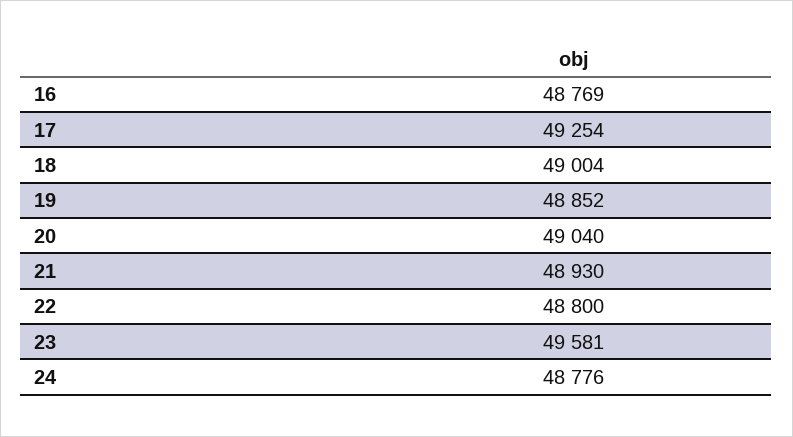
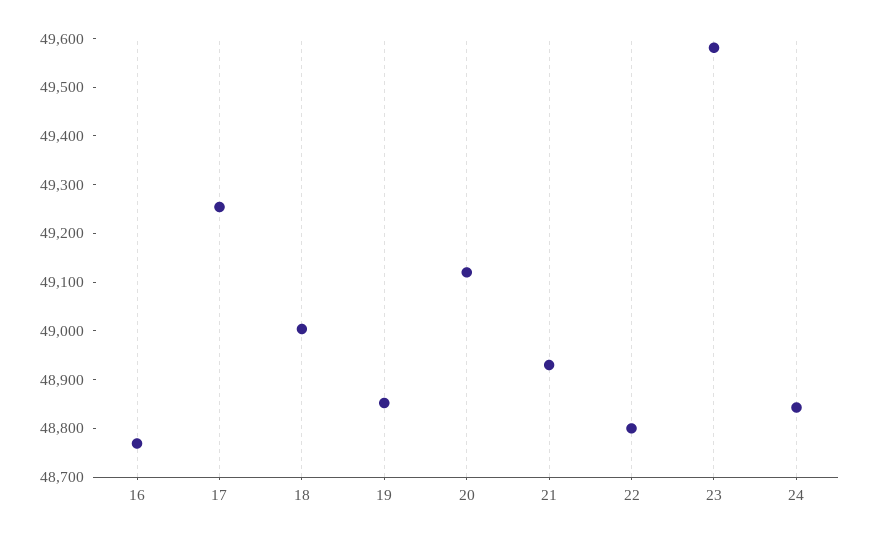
  {
    "16": 48769,
    "17": 49254,
    "18": 49004,
    "19": 48852,
-   "20": 49040,
+   "20": 49120,
    "21": 48930,
    "22": 48800,
    "23": 49581,
-   "24": 48776
+   "24": 48840
  }

